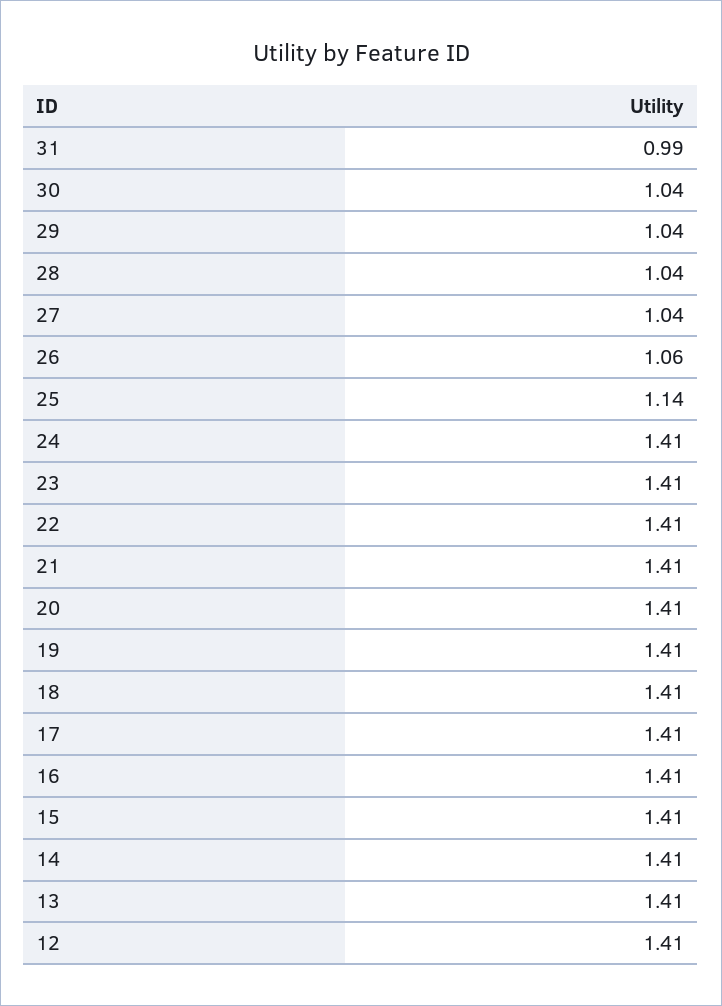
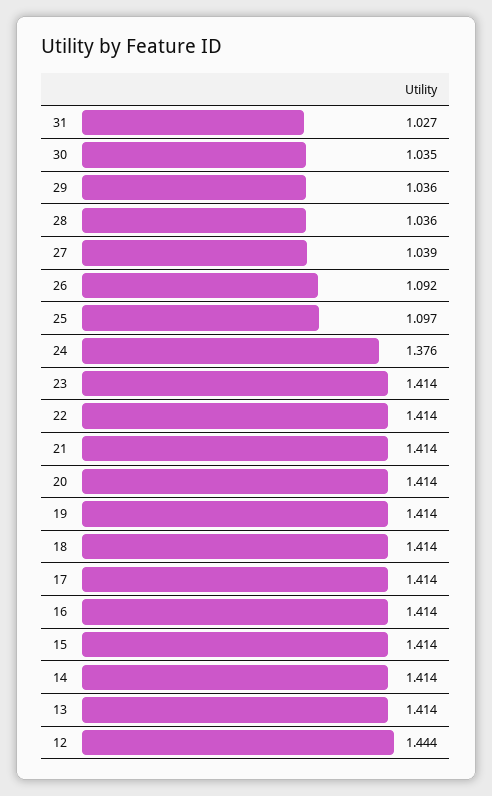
  {
-   "31": 0.99,
+   "31": 1.027,
    "30": 1.035,
    "29": 1.036,
    "28": 1.036,
    "27": 1.039,
-   "26": 1.06,
+   "26": 1.092,
-   "25": 1.14,
+   "25": 1.097,
-   "24": 1.41,
+   "24": 1.376,
    "23": 1.414,
    "22": 1.414,
    "21": 1.414,
    "20": 1.414,
    "19": 1.414,
    "18": 1.414,
    "17": 1.414,
    "16": 1.414,
    "15": 1.414,
    "14": 1.414,
    "13": 1.414,
-   "12": 1.41
+   "12": 1.444
  }

